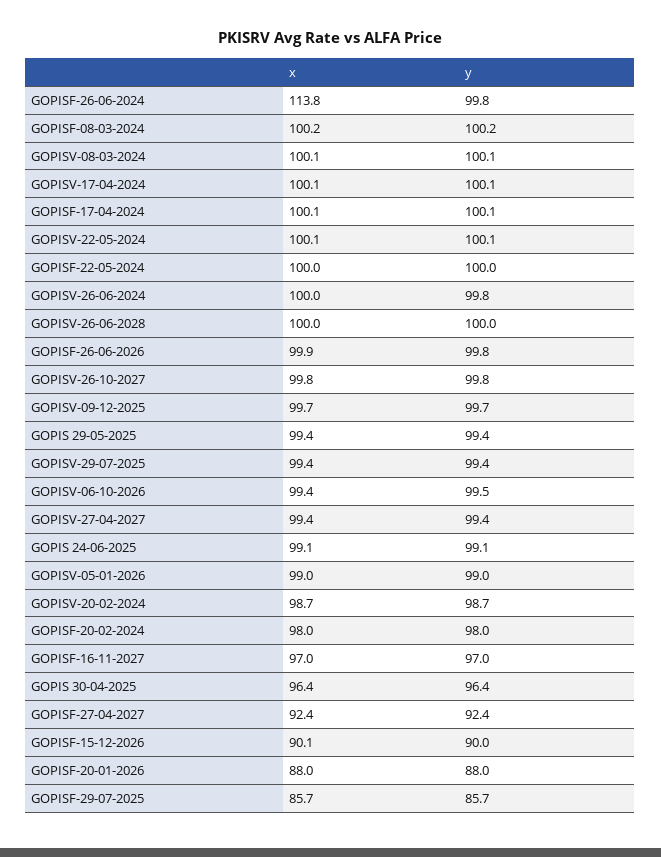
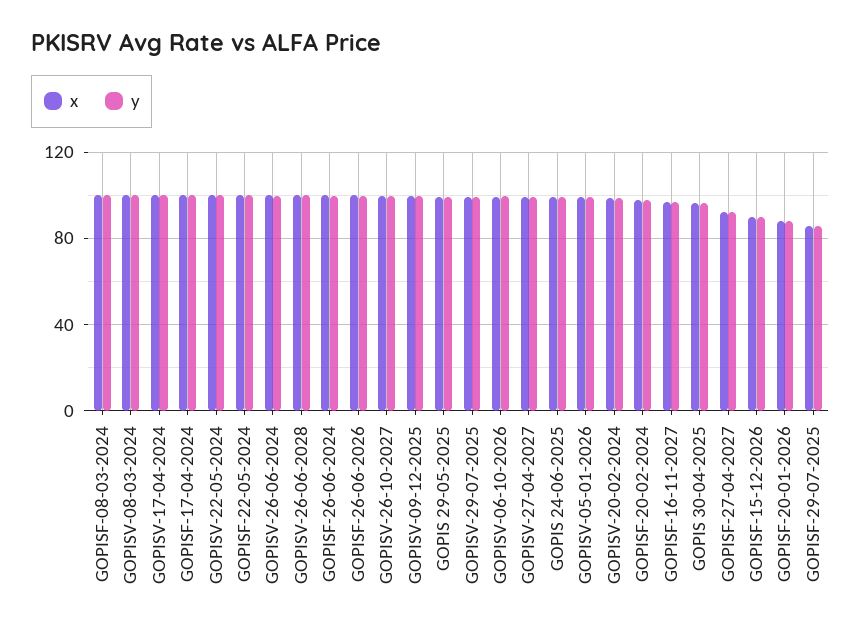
  {
    "x": {
-     "GOPISF-26-06-2024": 113.8,
+     "GOPISF-26-06-2024": 100,
      "GOPISF-08-03-2024": 100.2,
      "GOPISV-08-03-2024": 100.1,
      "GOPISV-17-04-2024": 100.1,
      "GOPISF-17-04-2024": 100.1,
      "GOPISV-22-05-2024": 100.1,
      "GOPISF-22-05-2024": 100,
      "GOPISV-26-06-2024": 100,
      "GOPISV-26-06-2028": 100,
      "GOPISF-26-06-2026": 99.9,
      "GOPISV-26-10-2027": 99.8,
      "GOPISV-09-12-2025": 99.7,
      "GOPIS 29-05-2025": 99.4,
      "GOPISV-29-07-2025": 99.4,
      "GOPISV-06-10-2026": 99.4,
      "GOPISV-27-04-2027": 99.4,
      "GOPIS 24-06-2025": 99.1,
      "GOPISV-05-01-2026": 99,
      "GOPISV-20-02-2024": 98.7,
      "GOPISF-20-02-2024": 98,
      "GOPISF-16-11-2027": 97,
      "GOPIS 30-04-2025": 96.4,
      "GOPISF-27-04-2027": 92.4,
      "GOPISF-15-12-2026": 90.1,
      "GOPISF-20-01-2026": 88,
      "GOPISF-29-07-2025": 85.7
    },
    "y": {
      "GOPISF-26-06-2024": 99.8,
      "GOPISF-08-03-2024": 100.2,
      "GOPISV-08-03-2024": 100.1,
      "GOPISV-17-04-2024": 100.1,
      "GOPISF-17-04-2024": 100.1,
      "GOPISV-22-05-2024": 100.1,
      "GOPISF-22-05-2024": 100,
      "GOPISV-26-06-2024": 99.8,
      "GOPISV-26-06-2028": 100,
      "GOPISF-26-06-2026": 99.8,
      "GOPISV-26-10-2027": 99.8,
      "GOPISV-09-12-2025": 99.7,
      "GOPIS 29-05-2025": 99.4,
      "GOPISV-29-07-2025": 99.4,
      "GOPISV-06-10-2026": 99.5,
      "GOPISV-27-04-2027": 99.4,
      "GOPIS 24-06-2025": 99.1,
      "GOPISV-05-01-2026": 99,
      "GOPISV-20-02-2024": 98.7,
      "GOPISF-20-02-2024": 98,
      "GOPISF-16-11-2027": 97,
      "GOPIS 30-04-2025": 96.4,
      "GOPISF-27-04-2027": 92.4,
      "GOPISF-15-12-2026": 90,
      "GOPISF-20-01-2026": 88,
      "GOPISF-29-07-2025": 85.7
    }
  }

